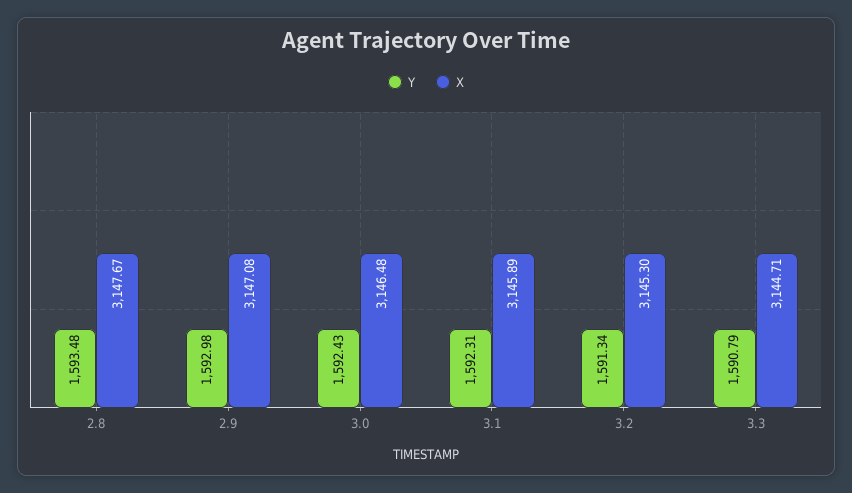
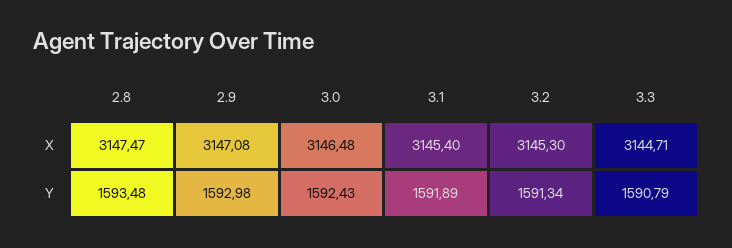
  {
    "Y": {
      "2.8": 1593.48,
      "2.9": 1592.98,
      "3.0": 1592.43,
-     "3.1": 1592.31,
+     "3.1": 1591.89,
      "3.2": 1591.34,
      "3.3": 1590.79
    },
    "X": {
-     "2.8": 3147.67,
+     "2.8": 3147.47,
      "2.9": 3147.08,
      "3.0": 3146.48,
-     "3.1": 3145.89,
+     "3.1": 3145.4,
      "3.2": 3145.3,
      "3.3": 3144.71
    }
  }

